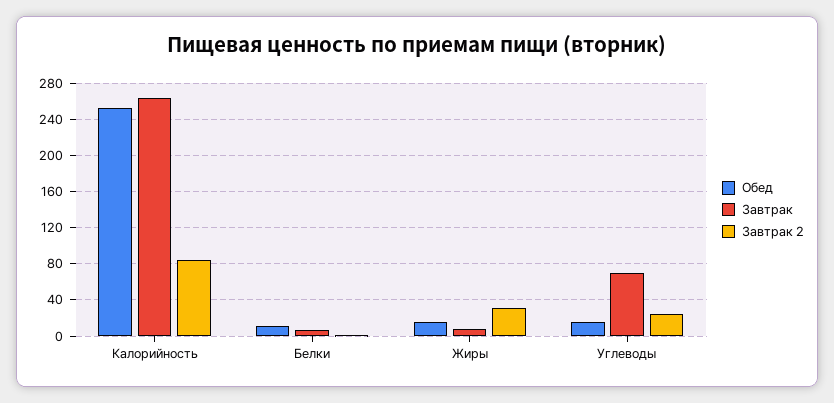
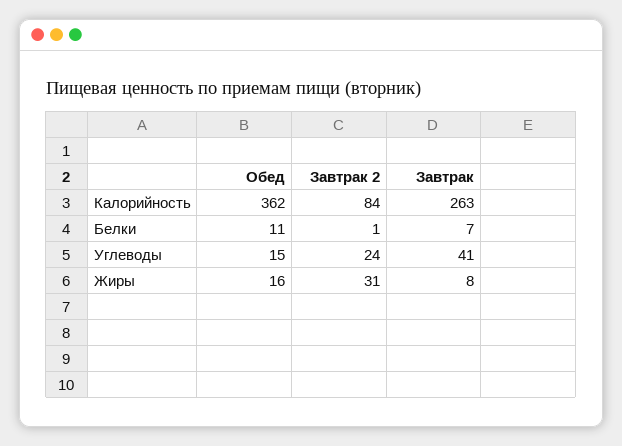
  {
    "Обед": {
-     "Калорийность": 250,
+     "Калорийность": 362,
      "Белки": 11,
      "Жиры": 16,
      "Углеводы": 15
    },
    "Завтрак": {
      "Калорийность": 263,
      "Белки": 7,
      "Жиры": 8,
-     "Углеводы": 70
+     "Углеводы": 41
    },
    "Завтрак 2": {
      "Калорийность": 84,
      "Белки": 1,
      "Жиры": 31,
      "Углеводы": 24
    }
  }

